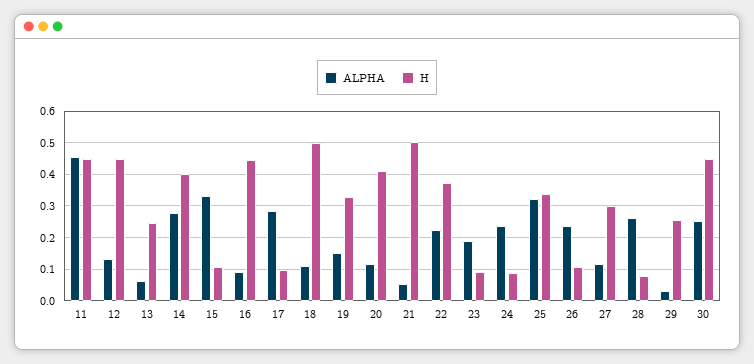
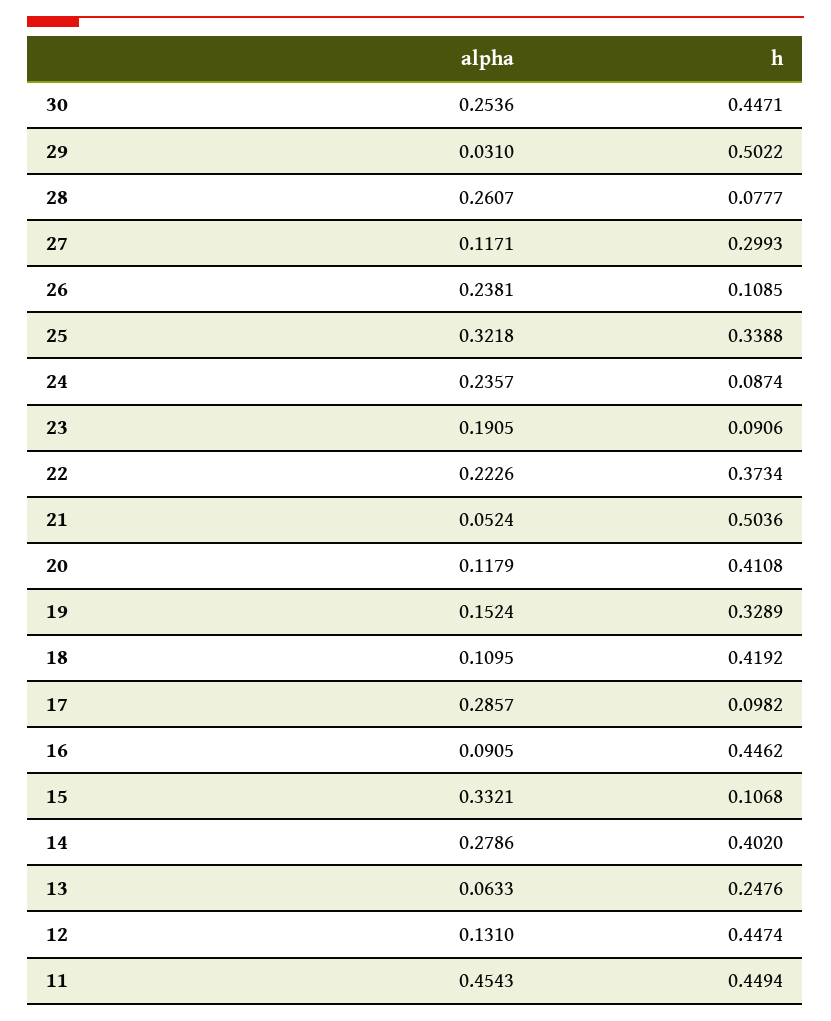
  {
    "ALPHA": {
      "11": 0.4543,
      "12": 0.131,
      "13": 0.0633,
      "14": 0.2786,
      "15": 0.3321,
      "16": 0.0905,
      "17": 0.2857,
      "18": 0.1095,
      "19": 0.1524,
      "20": 0.1179,
      "21": 0.0524,
      "22": 0.2226,
      "23": 0.1905,
      "24": 0.2357,
      "25": 0.3218,
      "26": 0.2381,
      "27": 0.1171,
      "28": 0.2607,
      "29": 0.031,
      "30": 0.2536
    },
    "H": {
      "11": 0.4494,
      "12": 0.4474,
      "13": 0.2476,
      "14": 0.402,
      "15": 0.1068,
      "16": 0.4462,
      "17": 0.0982,
-     "18": 0.5,
+     "18": 0.4192,
      "19": 0.3289,
      "20": 0.4108,
      "21": 0.5036,
      "22": 0.3734,
      "23": 0.0906,
      "24": 0.0874,
      "25": 0.3388,
      "26": 0.1085,
      "27": 0.2993,
      "28": 0.0777,
-     "29": 0.26,
+     "29": 0.5022,
      "30": 0.4471
    }
  }

